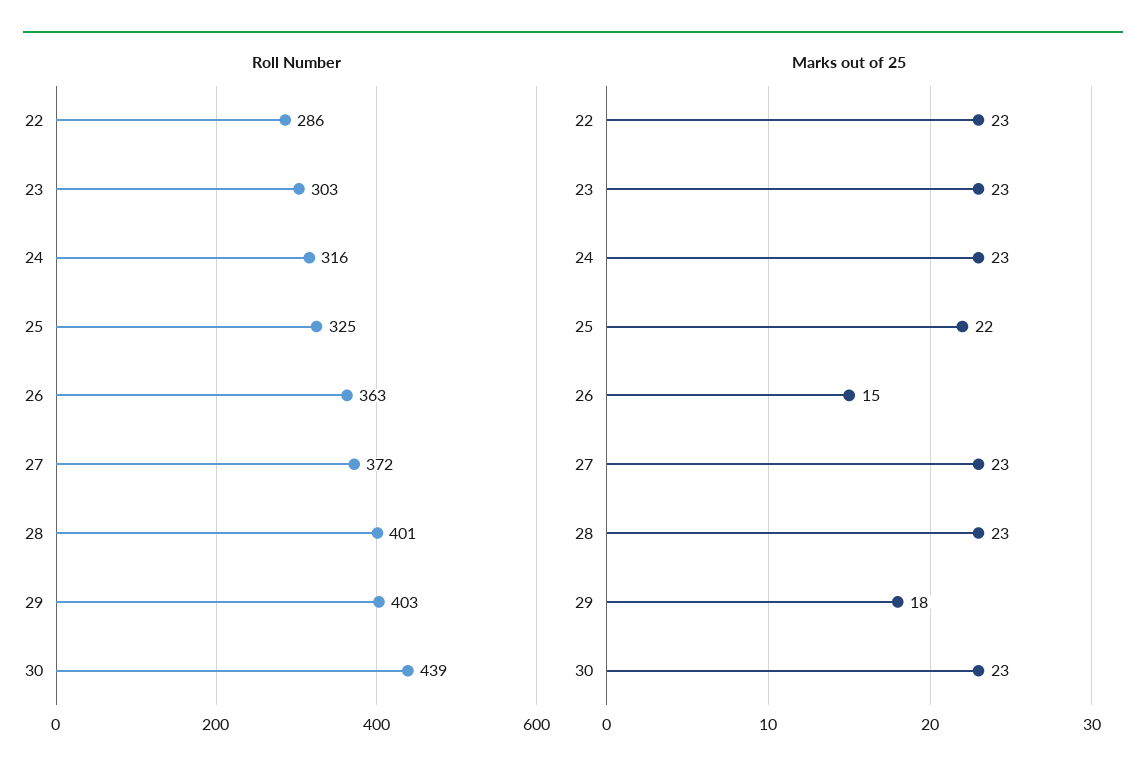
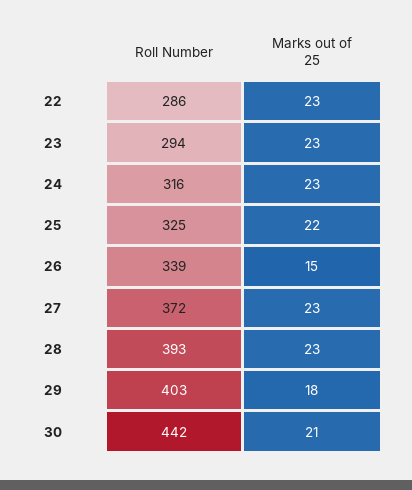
  {
    "Roll Number": {
      "22": 286,
-     "23": 303,
+     "23": 294,
      "24": 316,
      "25": 325,
-     "26": 363,
+     "26": 339,
      "27": 372,
-     "28": 401,
+     "28": 393,
      "29": 403,
-     "30": 439
+     "30": 442
    },
    "Marks out of 25": {
      "22": 23,
      "23": 23,
      "24": 23,
      "25": 22,
      "26": 15,
      "27": 23,
      "28": 23,
      "29": 18,
-     "30": 23
+     "30": 21
    }
  }

